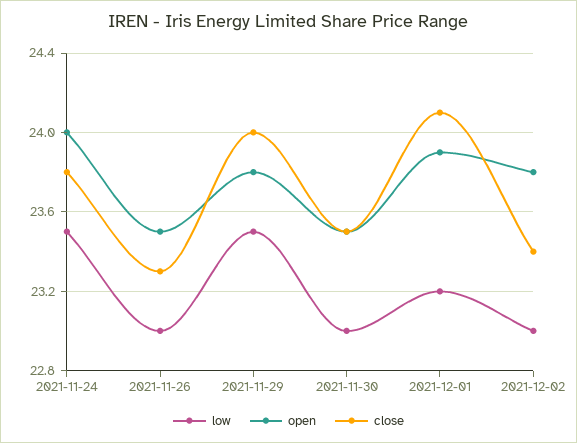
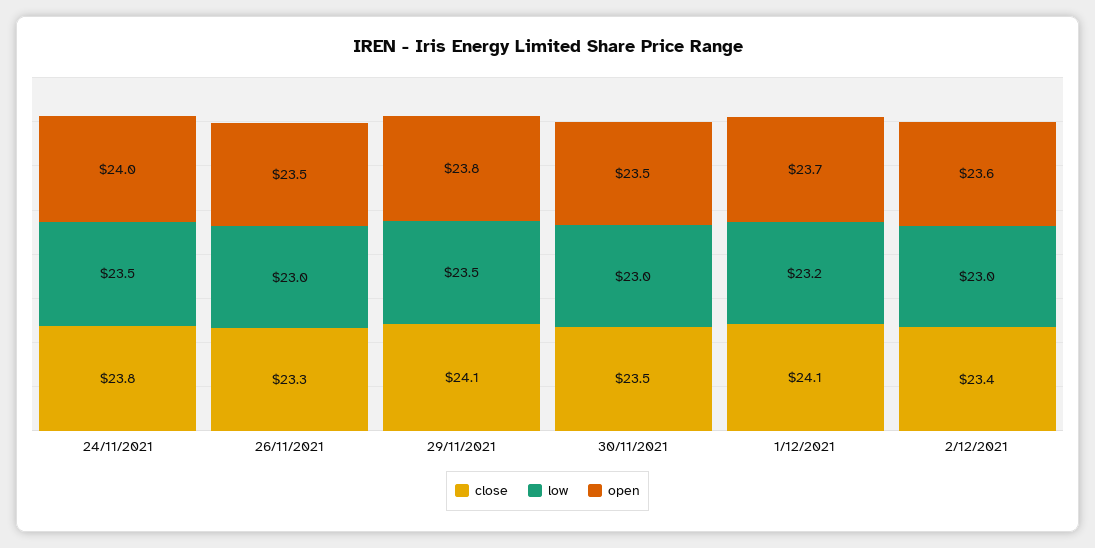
  {
    "low": {
      "2021-11-24": 23.5,
      "2021-11-26": 23,
      "2021-11-29": 23.5,
      "2021-11-30": 23,
      "2021-12-01": 23.2,
      "2021-12-02": 23
    },
    "open": {
      "2021-11-24": 24,
      "2021-11-26": 23.5,
      "2021-11-29": 23.8,
      "2021-11-30": 23.5,
-     "2021-12-01": 23.9,
+     "2021-12-01": 23.7,
-     "2021-12-02": 23.8
+     "2021-12-02": 23.6
    },
    "close": {
      "2021-11-24": 23.8,
      "2021-11-26": 23.3,
-     "2021-11-29": 24,
+     "2021-11-29": 24.1,
      "2021-11-30": 23.5,
      "2021-12-01": 24.1,
      "2021-12-02": 23.4
    }
  }

